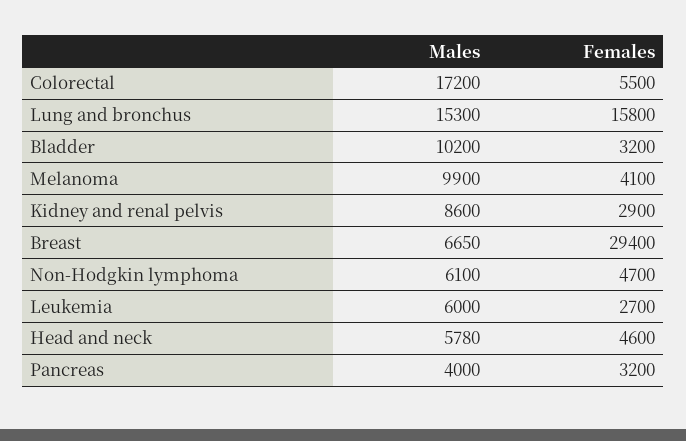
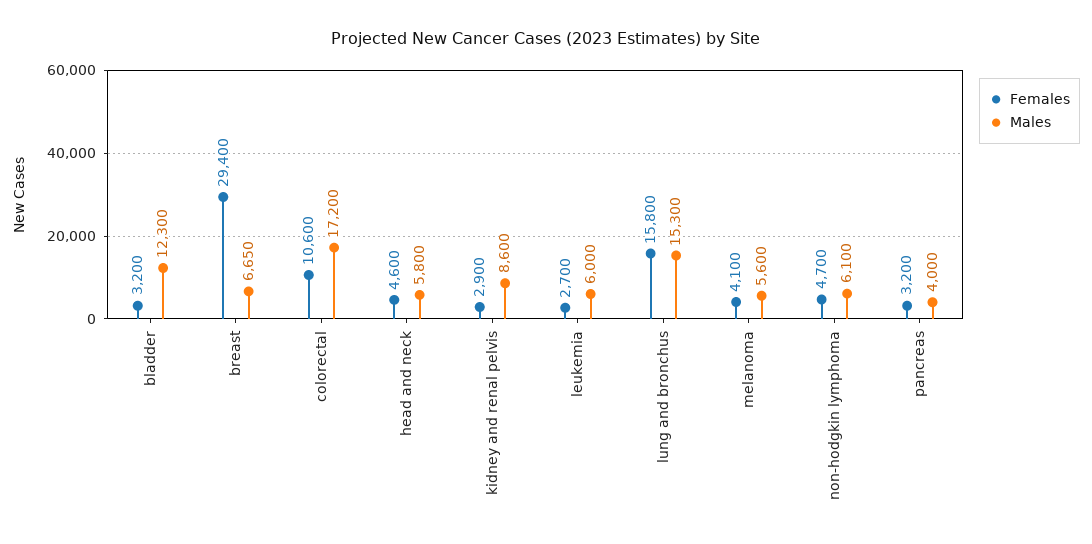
  {
    "Males": {
      "Colorectal": 17200,
      "Lung and bronchus": 15300,
-     "Bladder": 10200,
+     "Bladder": 12300,
-     "Melanoma": 9900,
+     "Melanoma": 5600,
      "Kidney and renal pelvis": 8600,
      "Breast": 6650,
      "Non-Hodgkin lymphoma": 6100,
      "Leukemia": 6000,
-     "Head and neck": 5780,
+     "Head and neck": 5800,
      "Pancreas": 4000
    },
    "Females": {
-     "Colorectal": 5500,
+     "Colorectal": 10600,
      "Lung and bronchus": 15800,
      "Bladder": 3200,
      "Melanoma": 4100,
      "Kidney and renal pelvis": 2900,
      "Breast": 29400,
      "Non-Hodgkin lymphoma": 4700,
      "Leukemia": 2700,
      "Head and neck": 4600,
      "Pancreas": 3200
    }
  }

